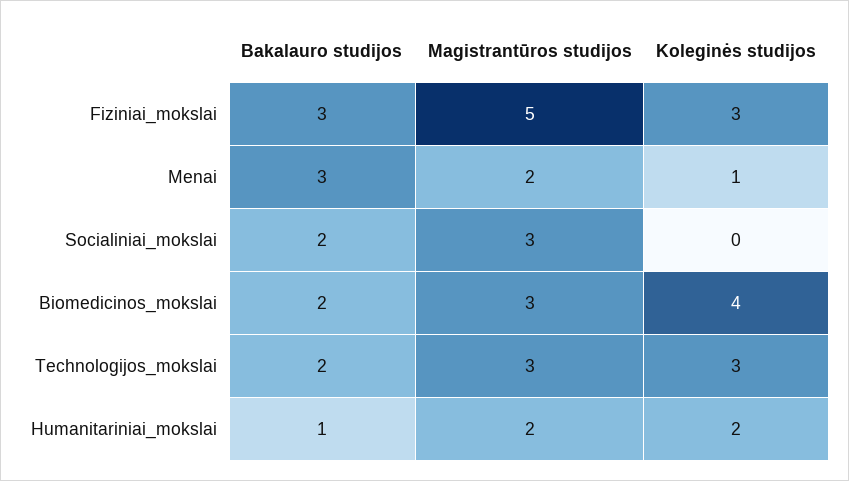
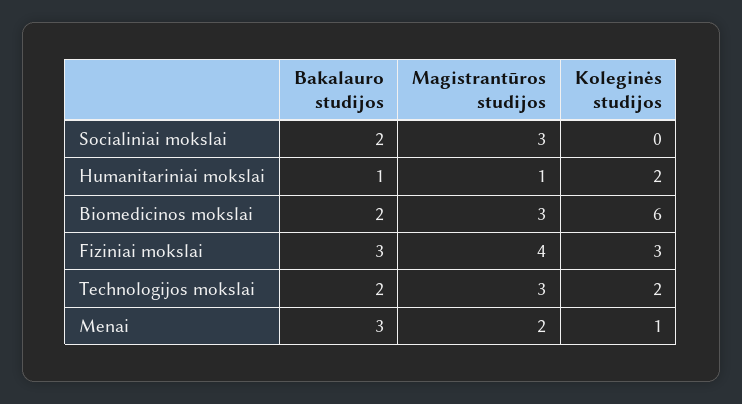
  {
    "Bakalauro studijos": {
      "Fiziniai_mokslai": 3,
      "Menai": 3,
      "Socialiniai_mokslai": 2,
      "Biomedicinos_mokslai": 2,
      "Technologijos_mokslai": 2,
      "Humanitariniai_mokslai": 1
    },
    "Magistrantūros studijos": {
-     "Fiziniai_mokslai": 5,
+     "Fiziniai_mokslai": 4,
      "Menai": 2,
      "Socialiniai_mokslai": 3,
      "Biomedicinos_mokslai": 3,
      "Technologijos_mokslai": 3,
-     "Humanitariniai_mokslai": 2
+     "Humanitariniai_mokslai": 1
    },
    "Koleginės studijos": {
      "Fiziniai_mokslai": 3,
      "Menai": 1,
      "Socialiniai_mokslai": 0,
-     "Biomedicinos_mokslai": 4,
+     "Biomedicinos_mokslai": 6,
-     "Technologijos_mokslai": 3,
+     "Technologijos_mokslai": 2,
      "Humanitariniai_mokslai": 2
    }
  }

